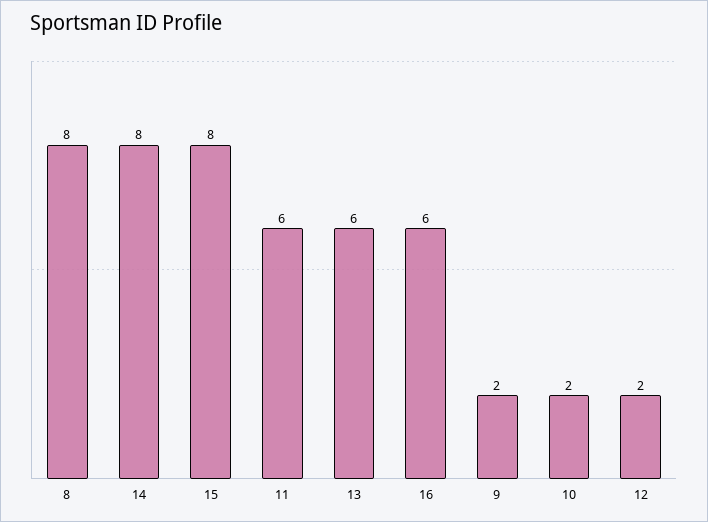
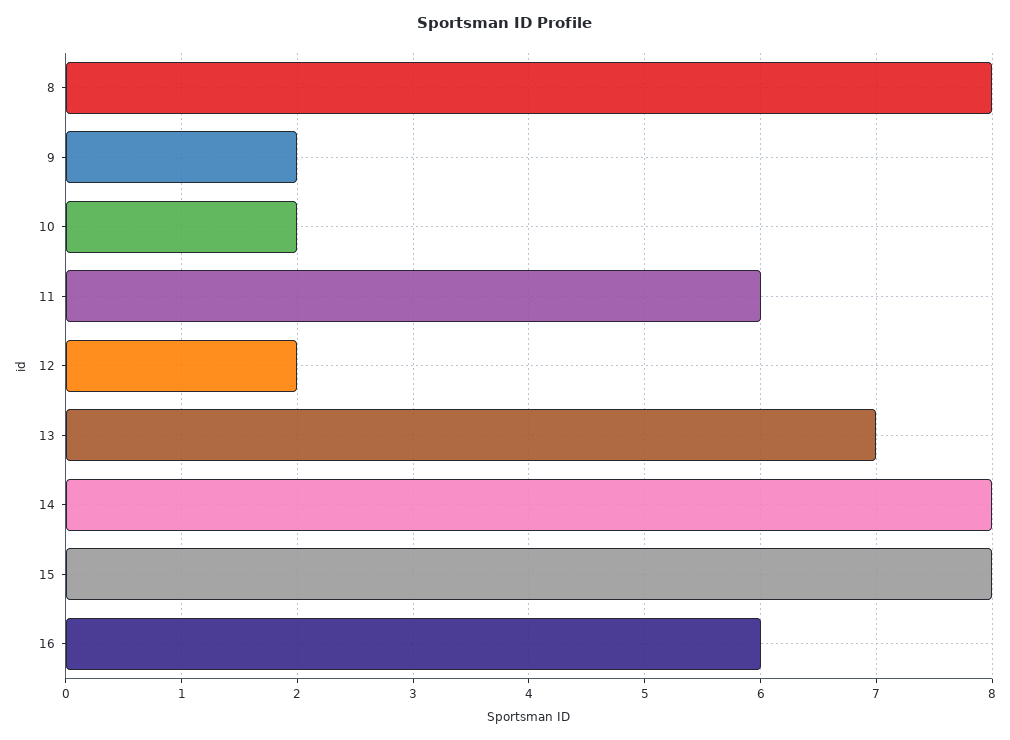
  {
    "8": 8,
    "14": 8,
    "15": 8,
    "11": 6,
-   "13": 6,
+   "13": 7,
    "16": 6,
    "9": 2,
    "10": 2,
    "12": 2
  }

